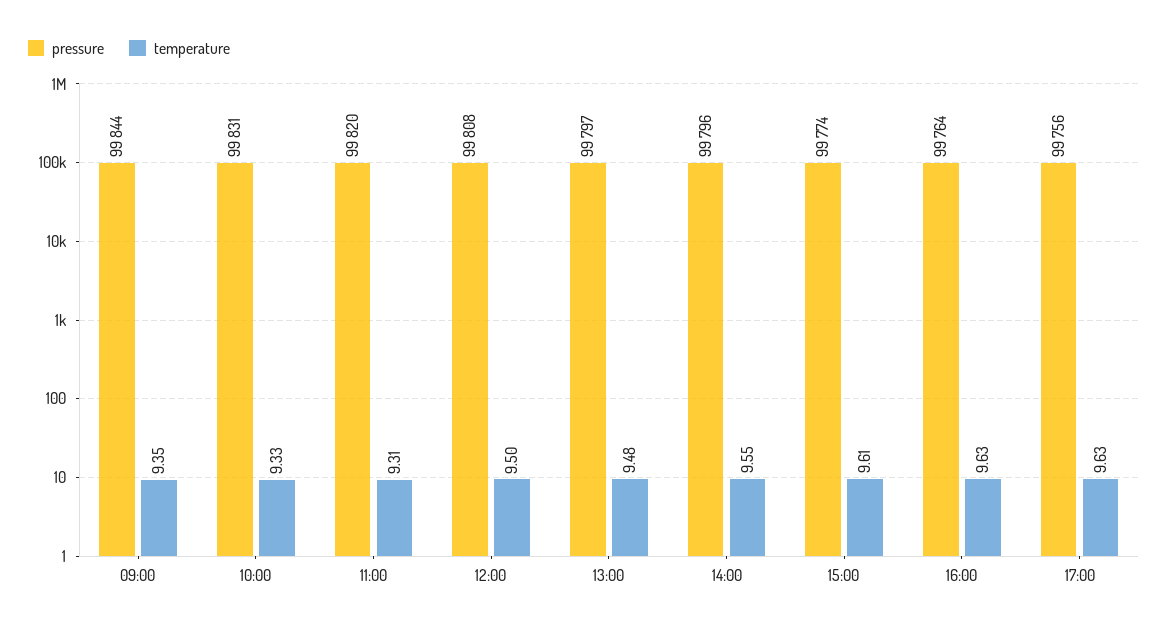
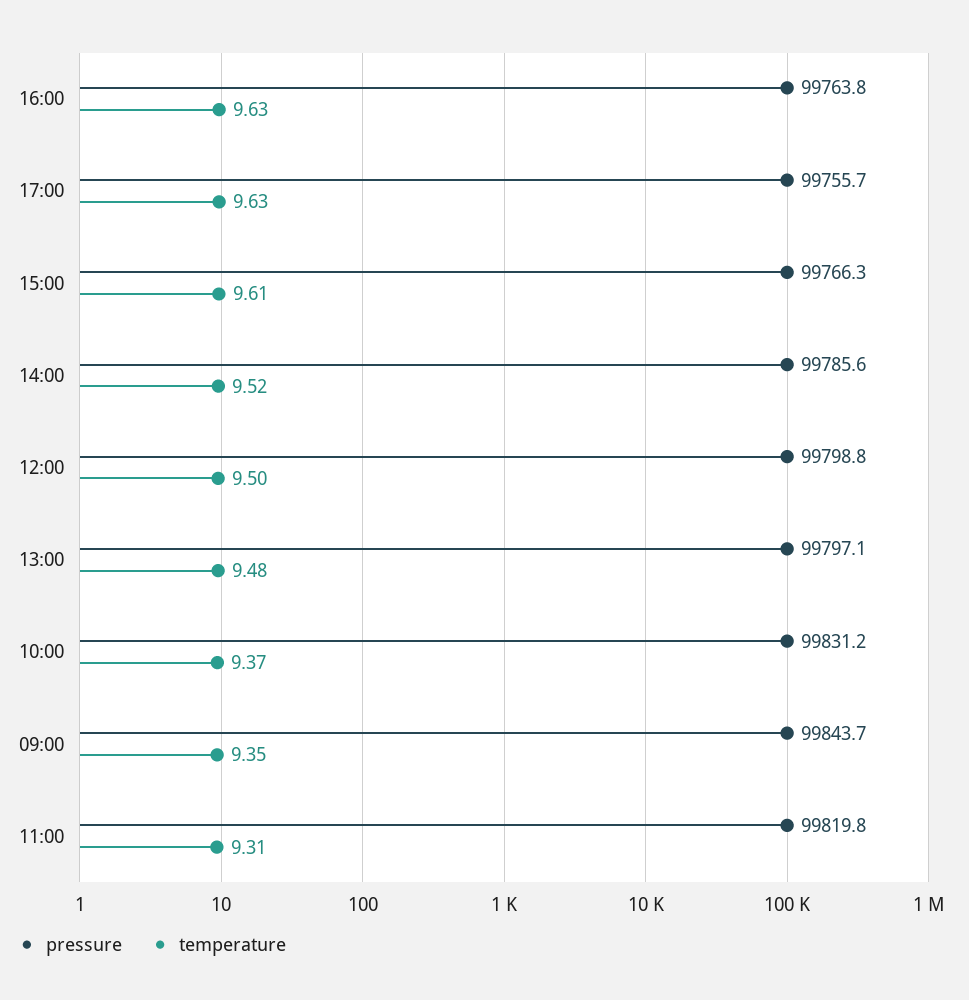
  {
    "pressure": {
      "09:00": 99843.7,
      "10:00": 99831.2,
      "11:00": 99819.8,
-     "12:00": 99808,
+     "12:00": 99798.8,
      "13:00": 99797.1,
-     "14:00": 99796,
+     "14:00": 99785.6,
-     "15:00": 99774,
+     "15:00": 99766.3,
      "16:00": 99763.8,
      "17:00": 99755.7
    },
    "temperature": {
      "09:00": 9.35,
-     "10:00": 9.33,
+     "10:00": 9.37,
      "11:00": 9.31,
      "12:00": 9.5,
      "13:00": 9.48,
-     "14:00": 9.55,
+     "14:00": 9.52,
      "15:00": 9.61,
      "16:00": 9.63,
      "17:00": 9.63
    }
  }

